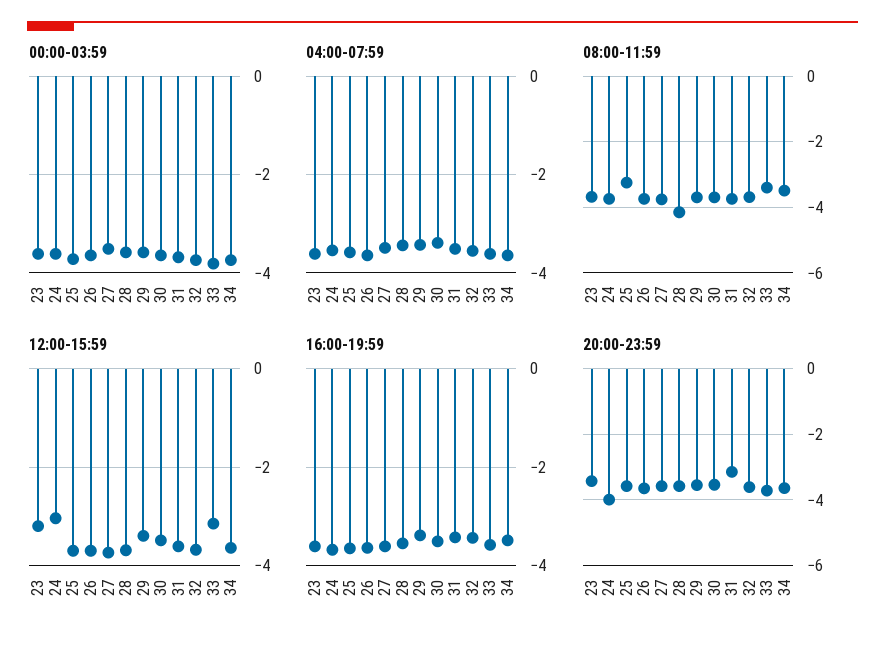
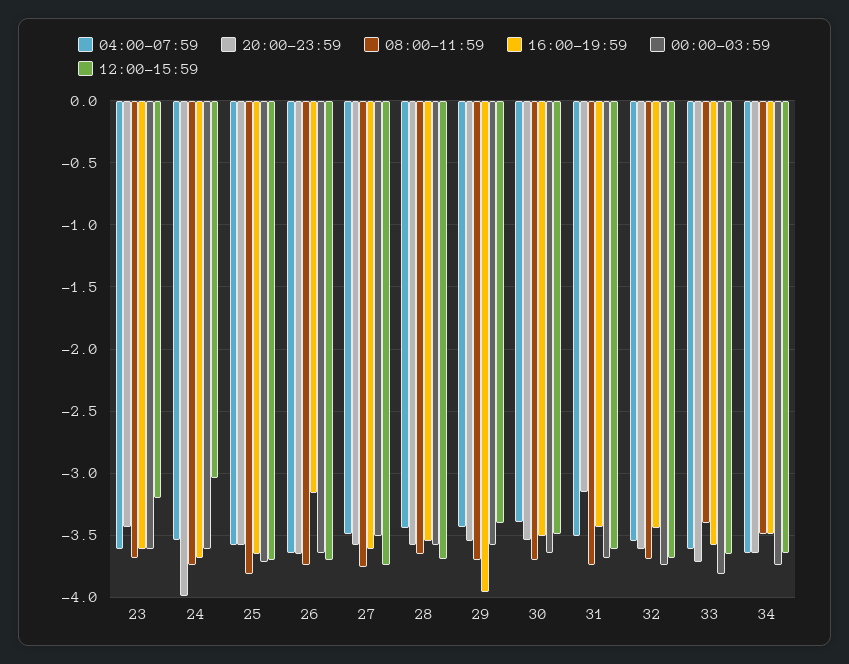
  {
    "00:00-03:59": {
      "23": -3.6,
      "24": -3.6,
      "25": -3.7,
      "26": -3.65,
      "27": -3.5,
      "28": -3.6,
      "29": -3.6,
      "30": -3.65,
      "31": -3.7,
      "32": -3.75,
      "33": -3.8,
      "34": -3.75
    },
    "04:00-07:59": {
      "23": -3.6,
      "24": -3.55,
      "25": -3.6,
      "26": -3.65,
      "27": -3.5,
      "28": -3.45,
      "29": -3.45,
      "30": -3.4,
      "31": -3.5,
      "32": -3.55,
      "33": -3.6,
      "34": -3.65
    },
    "08:00-11:59": {
      "23": -3.7,
      "24": -3.75,
-     "25": -3.2,
+     "25": -3.8,
      "26": -3.75,
      "27": -3.75,
-     "28": -4.2,
+     "28": -3.65,
      "29": -3.7,
      "30": -3.7,
      "31": -3.75,
      "32": -3.7,
      "33": -3.4,
      "34": -3.5
    },
    "12:00-15:59": {
      "23": -3.2,
      "24": -3.05,
      "25": -3.7,
      "26": -3.7,
      "27": -3.75,
      "28": -3.7,
      "29": -3.4,
      "30": -3.5,
      "31": -3.6,
      "32": -3.7,
-     "33": -3.2,
+     "33": -3.65,
      "34": -3.65
    },
    "16:00-19:59": {
      "23": -3.6,
      "24": -3.7,
      "25": -3.65,
-     "26": -3.6,
+     "26": -3.15,
      "27": -3.6,
      "28": -3.55,
-     "29": -3.4,
+     "29": -3.95,
      "30": -3.5,
      "31": -3.45,
      "32": -3.45,
      "33": -3.6,
      "34": -3.5
    },
    "20:00-23:59": {
      "23": -3.45,
      "24": -4,
      "25": -3.6,
      "26": -3.65,
      "27": -3.6,
      "28": -3.6,
      "29": -3.55,
      "30": -3.55,
      "31": -3.15,
      "32": -3.6,
      "33": -3.7,
      "34": -3.65
    }
  }

